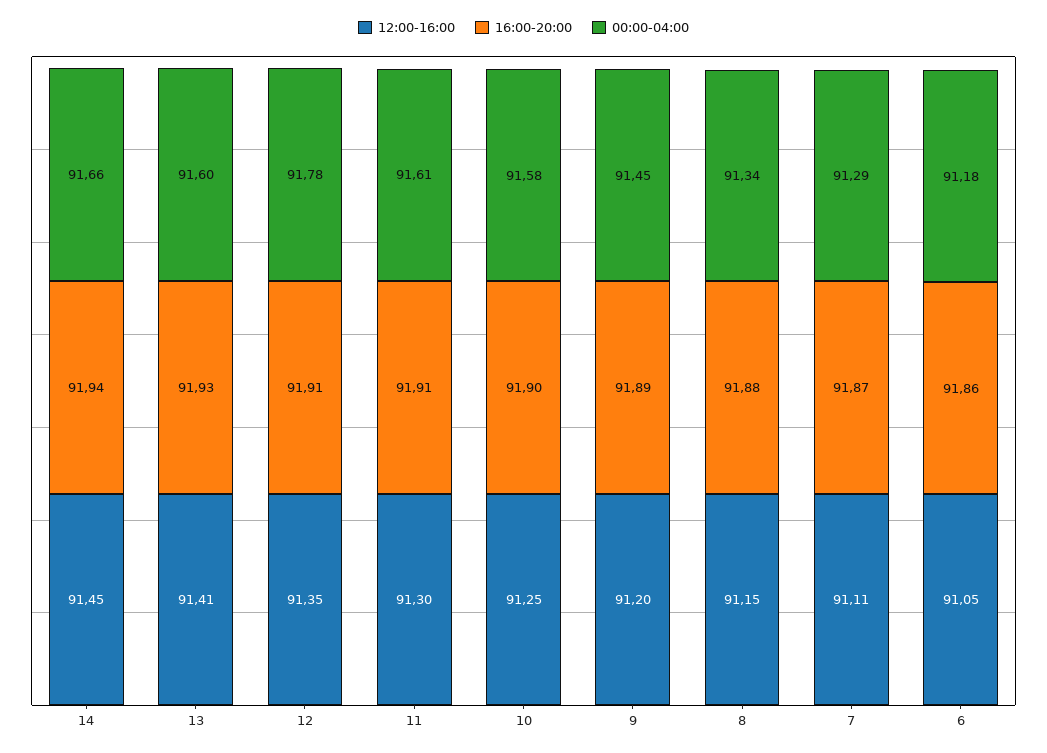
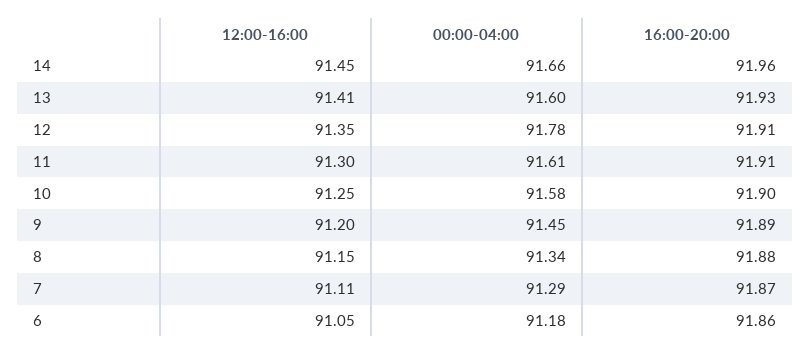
  {
    "12:00-16:00": {
      "14": 91.45,
      "13": 91.41,
      "12": 91.35,
      "11": 91.3,
      "10": 91.25,
      "9": 91.2,
      "8": 91.15,
      "7": 91.11,
      "6": 91.05
    },
    "16:00-20:00": {
-     "14": 91.94,
+     "14": 91.96,
      "13": 91.93,
      "12": 91.91,
      "11": 91.91,
      "10": 91.9,
      "9": 91.89,
      "8": 91.88,
      "7": 91.87,
      "6": 91.86
    },
    "00:00-04:00": {
      "14": 91.66,
      "13": 91.6,
      "12": 91.78,
      "11": 91.61,
      "10": 91.58,
      "9": 91.45,
      "8": 91.34,
      "7": 91.29,
      "6": 91.18
    }
  }

